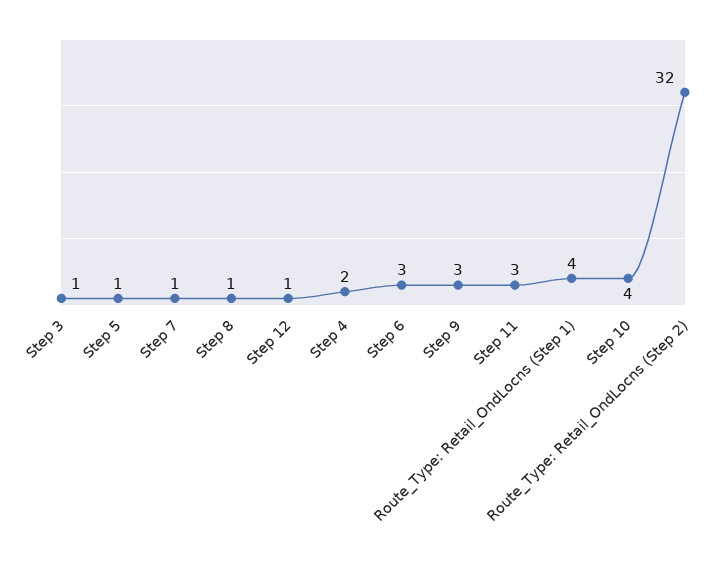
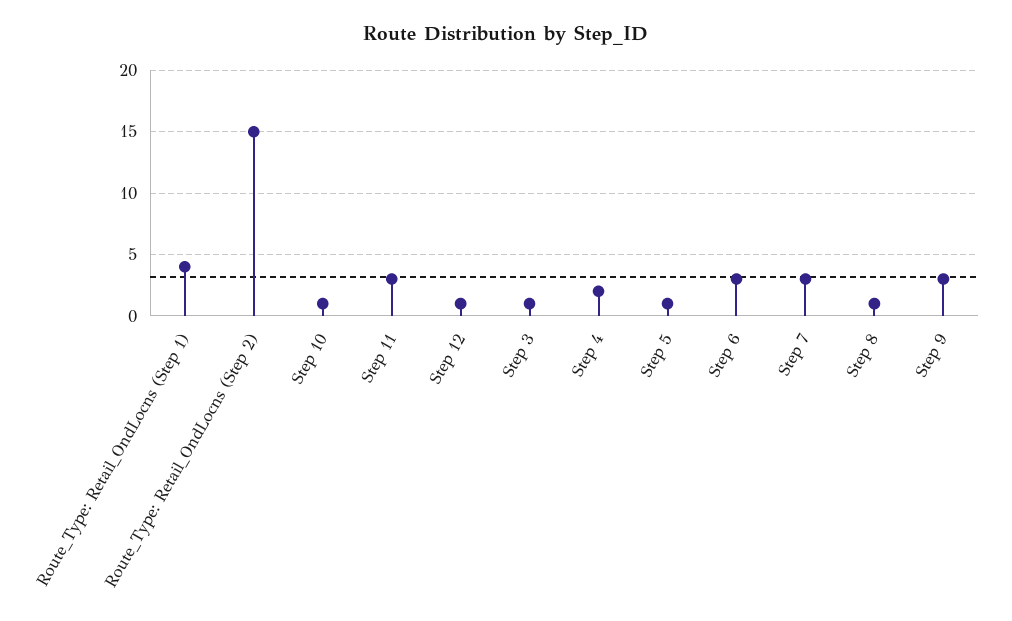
  {
    "Step 3": 1,
    "Step 5": 1,
-   "Step 7": 1,
+   "Step 7": 3,
    "Step 8": 1,
    "Step 12": 1,
    "Step 4": 2,
    "Step 6": 3,
    "Step 9": 3,
    "Step 11": 3,
    "Route_Type: Retail_OndLocns (Step 1)": 4,
-   "Step 10": 4,
+   "Step 10": 1,
-   "Route_Type: Retail_OndLocns (Step 2)": 32
+   "Route_Type: Retail_OndLocns (Step 2)": 15
  }

